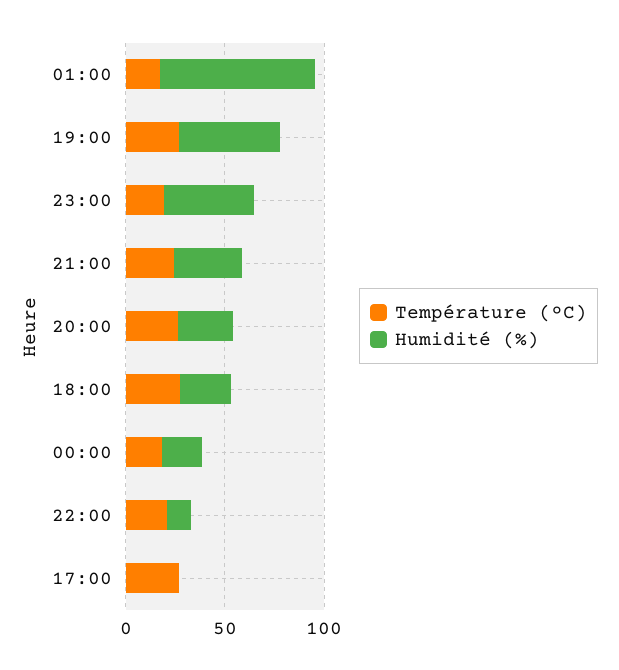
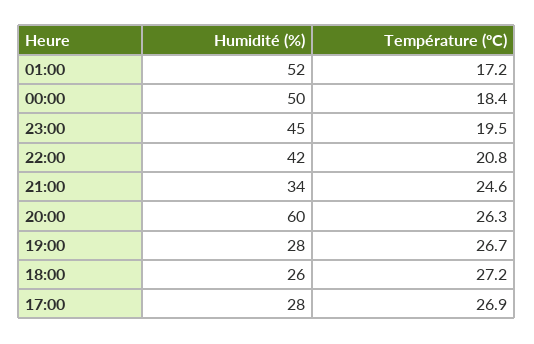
  {
    "Température (ºC)": {
      "01:00": 17.2,
      "19:00": 26.7,
      "23:00": 19.5,
      "21:00": 24.6,
      "20:00": 26.3,
      "18:00": 27.2,
      "00:00": 18.4,
      "22:00": 20.8,
      "17:00": 26.9
    },
    "Humidité (%)": {
-     "01:00": 80,
+     "01:00": 52,
-     "19:00": 50,
+     "19:00": 28,
      "23:00": 45,
      "21:00": 34,
-     "20:00": 30,
+     "20:00": 60,
      "18:00": 26,
-     "00:00": 20,
+     "00:00": 50,
-     "22:00": 10,
+     "22:00": 42,
-     "17:00": 0
+     "17:00": 28
    }
  }

